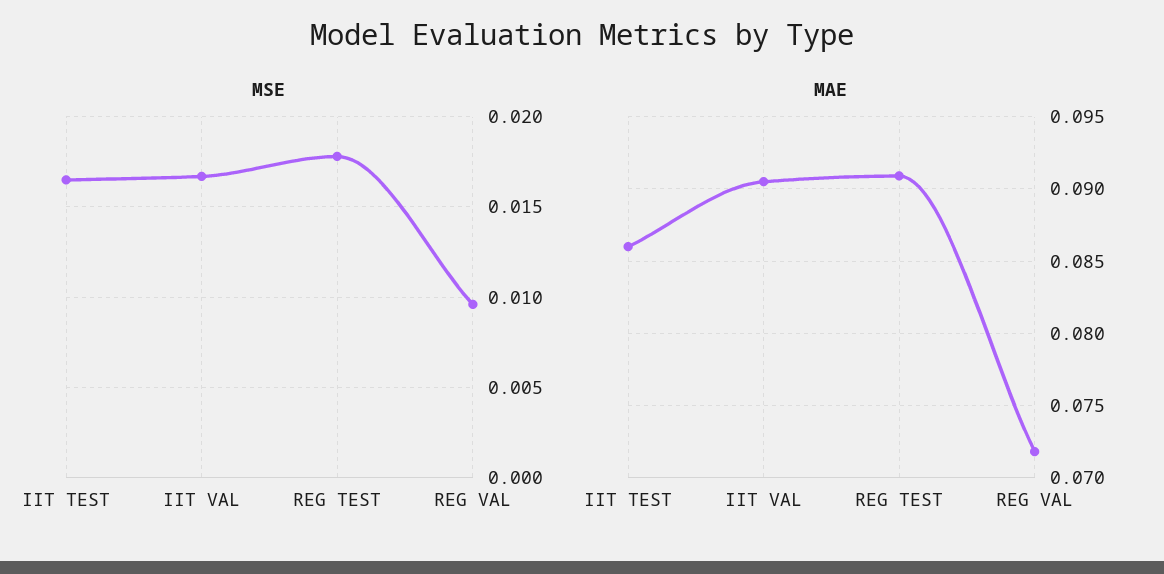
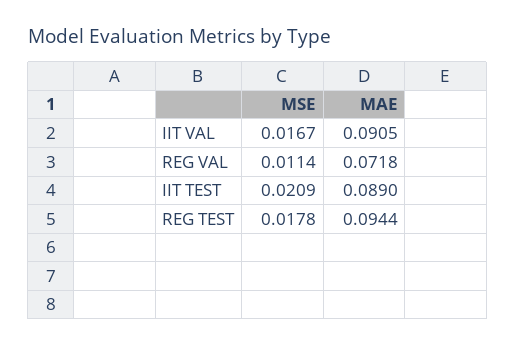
  {
    "MSE": {
-     "IIT TEST": 0.0165,
+     "IIT TEST": 0.0209,
      "IIT VAL": 0.0167,
      "REG TEST": 0.0178,
-     "REG VAL": 0.0095
+     "REG VAL": 0.0114
    },
    "MAE": {
-     "IIT TEST": 0.086,
+     "IIT TEST": 0.089,
      "IIT VAL": 0.0905,
-     "REG TEST": 0.091,
+     "REG TEST": 0.0944,
      "REG VAL": 0.0718
    }
  }

